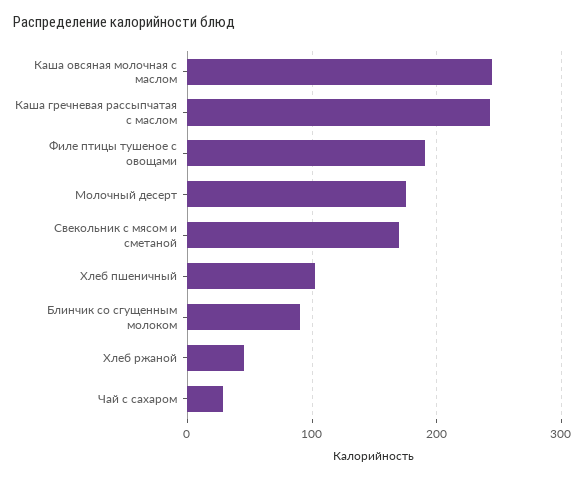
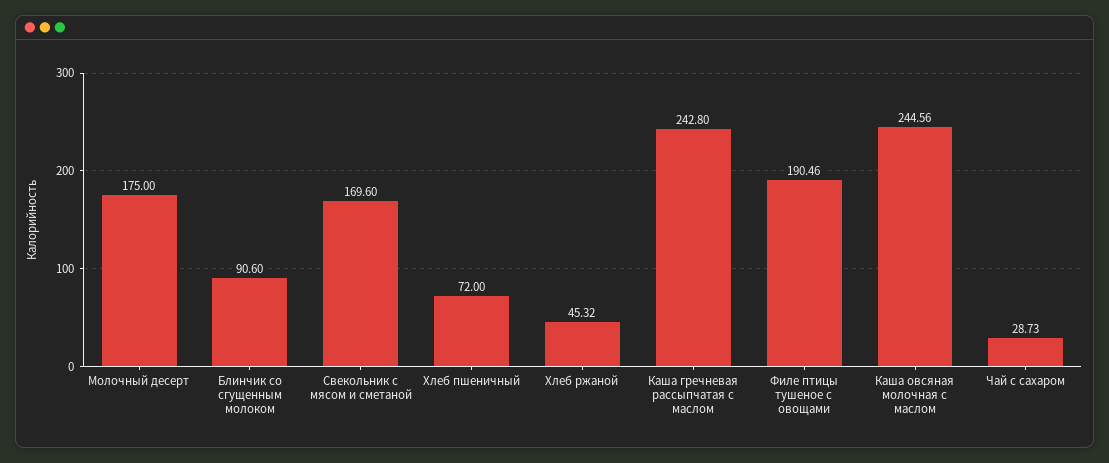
  {
    "Каша овсяная молочная с маслом": 244.56,
    "Каша гречневая рассыпчатая с маслом": 242.8,
    "Филе птицы тушеное с овощами": 190.46,
    "Молочный десерт": 175,
    "Свекольник с мясом и сметаной": 169.6,
-   "Хлеб пшеничный": 100,
+   "Хлеб пшеничный": 72,
    "Блинчик со сгущенным молоком": 90.6,
    "Хлеб ржаной": 45.32,
    "Чай с сахаром": 28.73
  }

